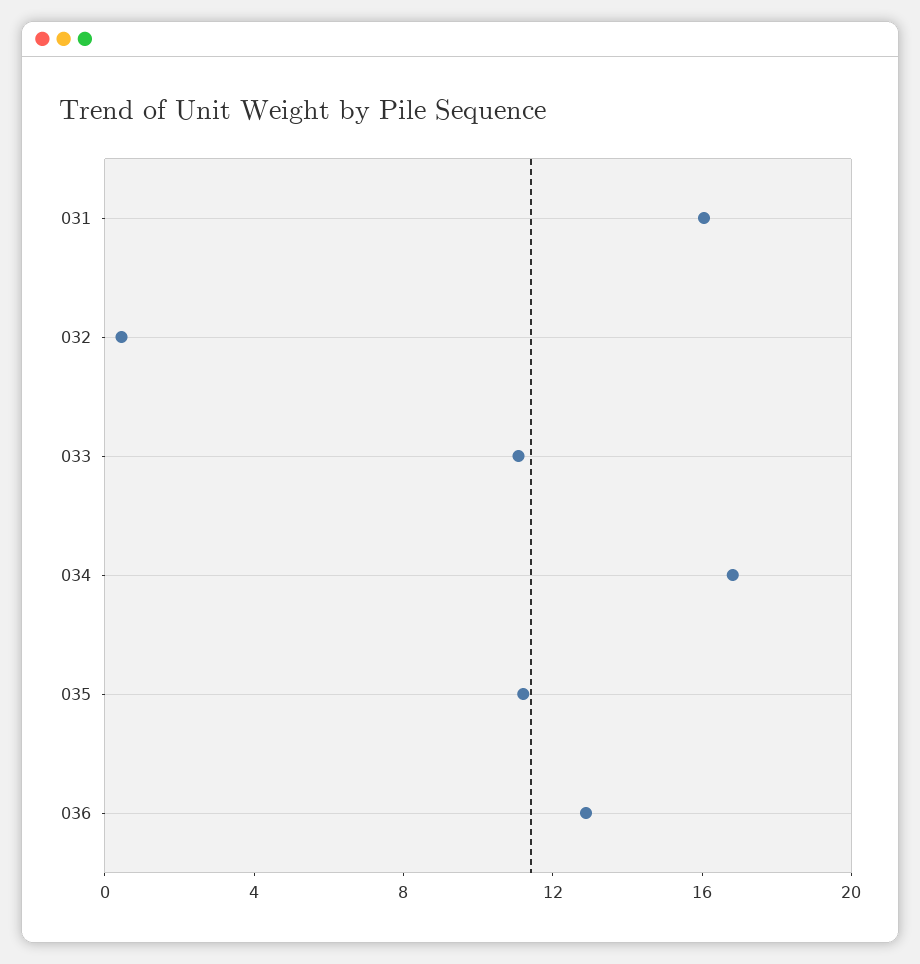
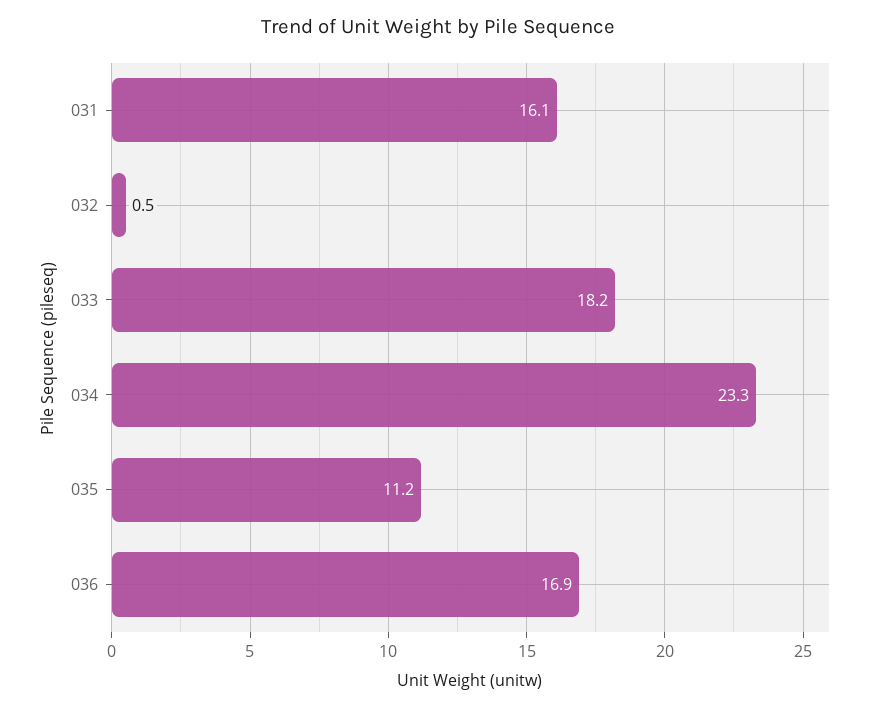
  {
    "031": 16.1,
    "032": 0.5,
-   "033": 11,
+   "033": 18.2,
-   "034": 17,
+   "034": 23.3,
    "035": 11.2,
-   "036": 13
+   "036": 16.9
  }

